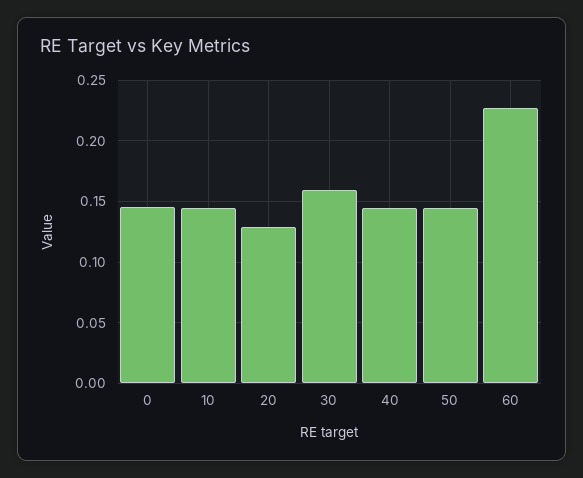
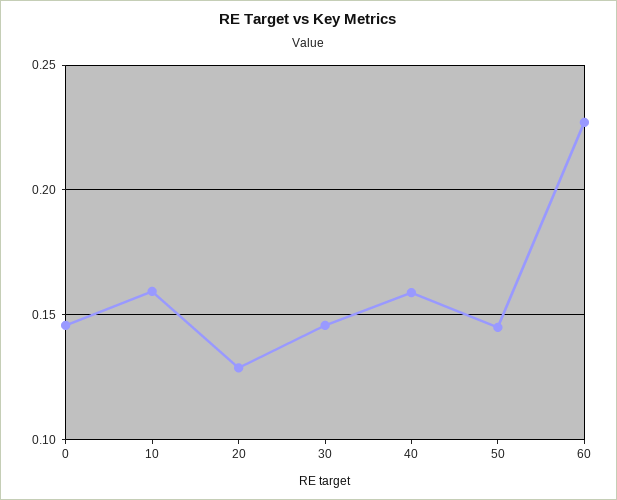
  {
    "0": 0.145,
-   "10": 0.145,
+   "10": 0.16,
    "20": 0.13,
-   "30": 0.16,
+   "30": 0.145,
-   "40": 0.145,
+   "40": 0.16,
    "50": 0.145,
    "60": 0.225
  }

